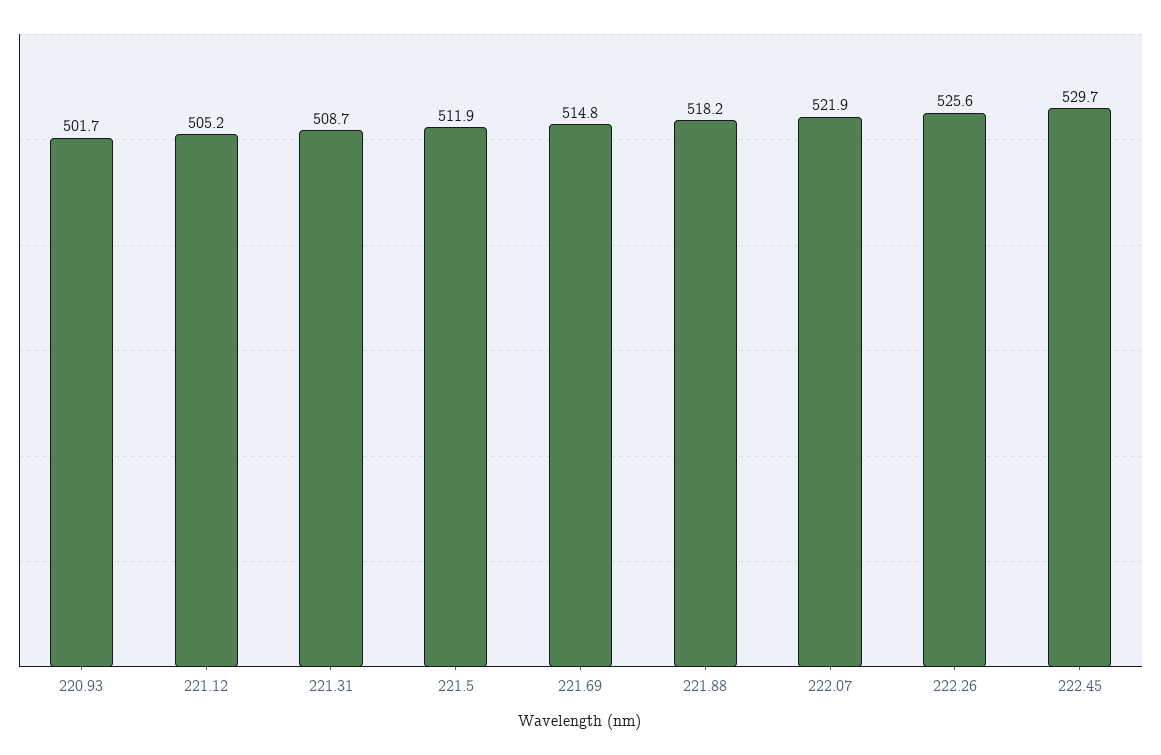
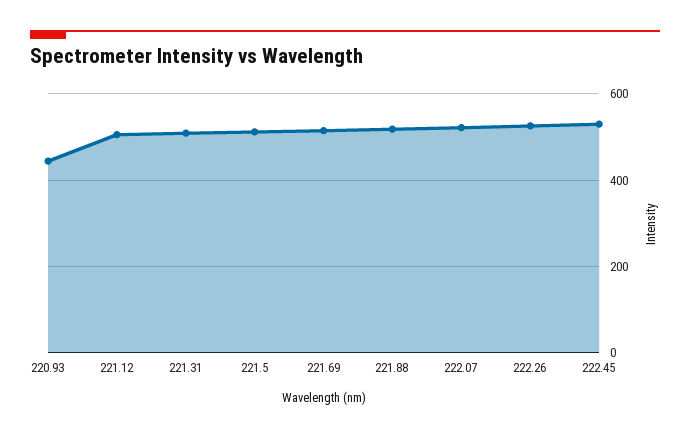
  {
-   "220.93": 501.7,
+   "220.93": 440,
    "221.12": 505.2,
    "221.31": 508.7,
    "221.5": 511.9,
    "221.69": 514.8,
    "221.88": 518.2,
    "222.07": 521.9,
    "222.26": 525.6,
    "222.45": 529.7
  }

